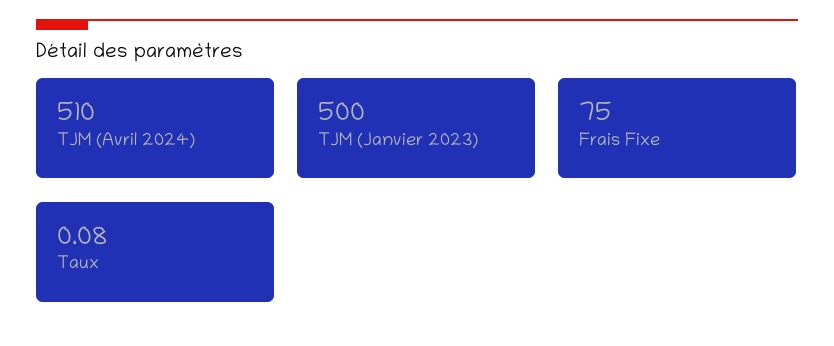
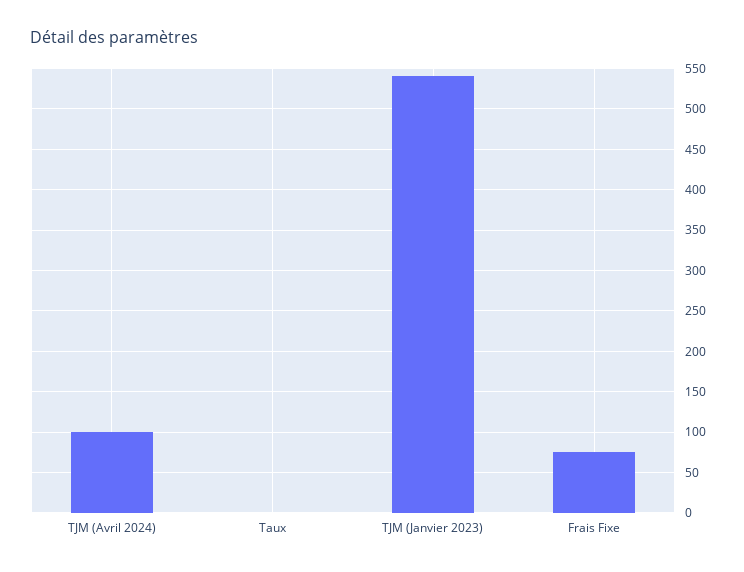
  {
-   "TJM (Avril 2024)": 510,
+   "TJM (Avril 2024)": 100,
-   "TJM (Janvier 2023)": 500,
+   "TJM (Janvier 2023)": 540,
    "Frais Fixe": 75,
    "Taux": 0.08
  }

